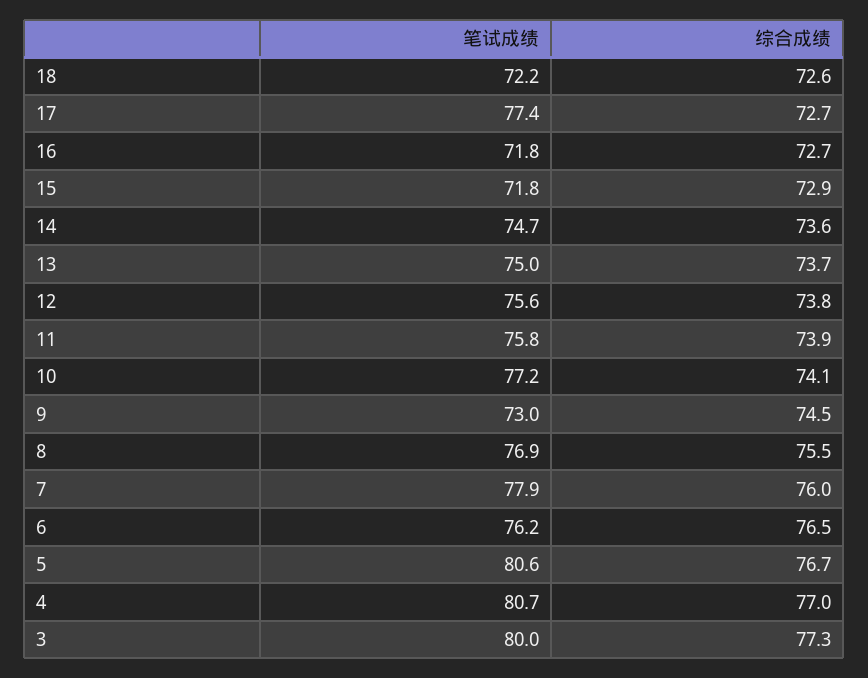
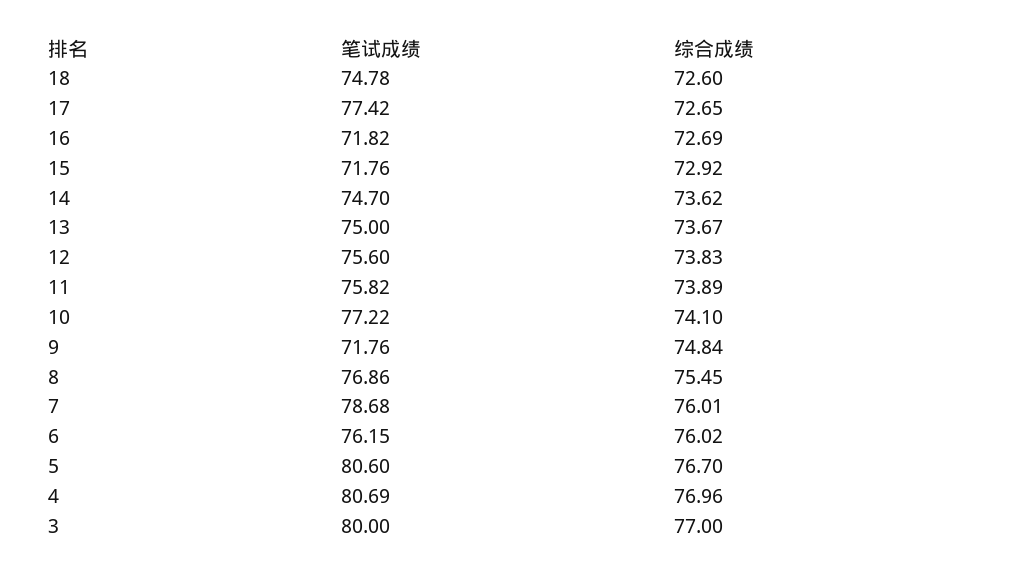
  {
    "笔试成绩": {
-     "18": 72.2,
+     "18": 74.78,
      "17": 77.42,
      "16": 71.82,
      "15": 71.76,
      "14": 74.7,
      "13": 75,
      "12": 75.6,
      "11": 75.82,
      "10": 77.22,
-     "9": 73,
+     "9": 71.76,
      "8": 76.86,
-     "7": 77.9,
+     "7": 78.68,
      "6": 76.15,
      "5": 80.6,
      "4": 80.69,
      "3": 80
    },
    "综合成绩": {
      "18": 72.6,
      "17": 72.65,
      "16": 72.69,
      "15": 72.92,
      "14": 73.62,
      "13": 73.67,
      "12": 73.83,
      "11": 73.89,
      "10": 74.1,
-     "9": 74.5,
+     "9": 74.84,
      "8": 75.45,
      "7": 76.01,
-     "6": 76.5,
+     "6": 76.02,
      "5": 76.7,
      "4": 76.96,
-     "3": 77.3
+     "3": 77
    }
  }

